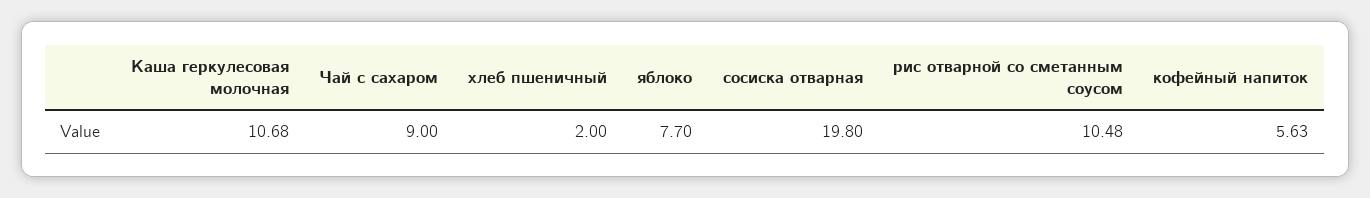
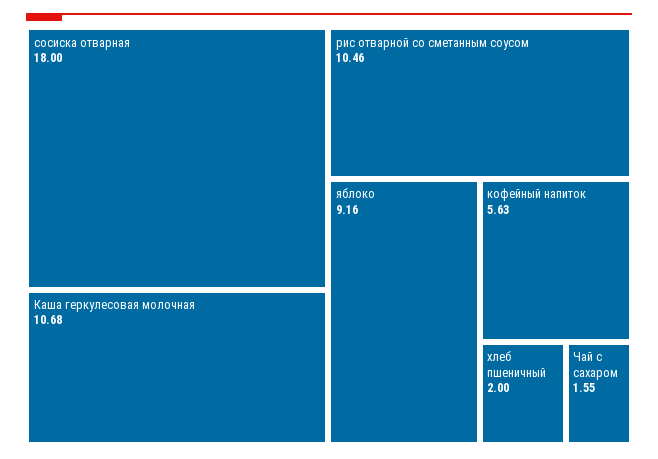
  {
    "Каша геркулесовая молочная": 10.68,
-   "Чай с сахаром": 9,
+   "Чай с сахаром": 1.55,
    "хлеб пшеничный": 2,
-   "яблоко": 7.7,
+   "яблоко": 9.16,
-   "сосиска отварная": 19.8,
+   "сосиска отварная": 18,
-   "рис отварной со сметанным соусом": 10.48,
+   "рис отварной со сметанным соусом": 10.46,
    "кофейный напиток": 5.63
  }

